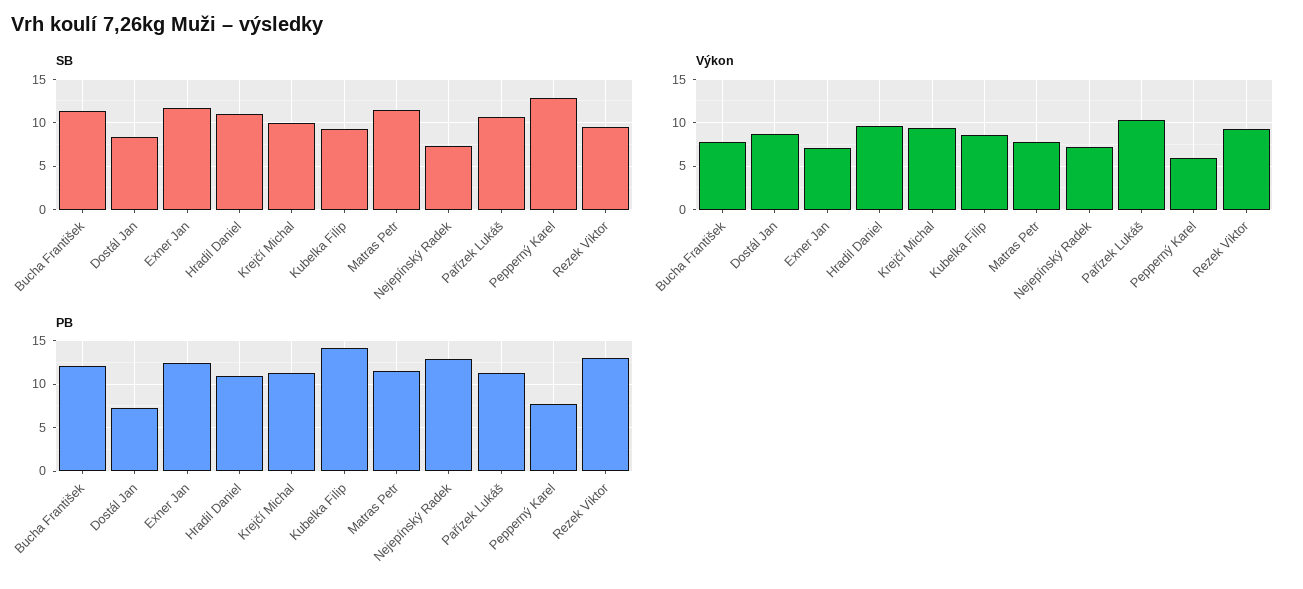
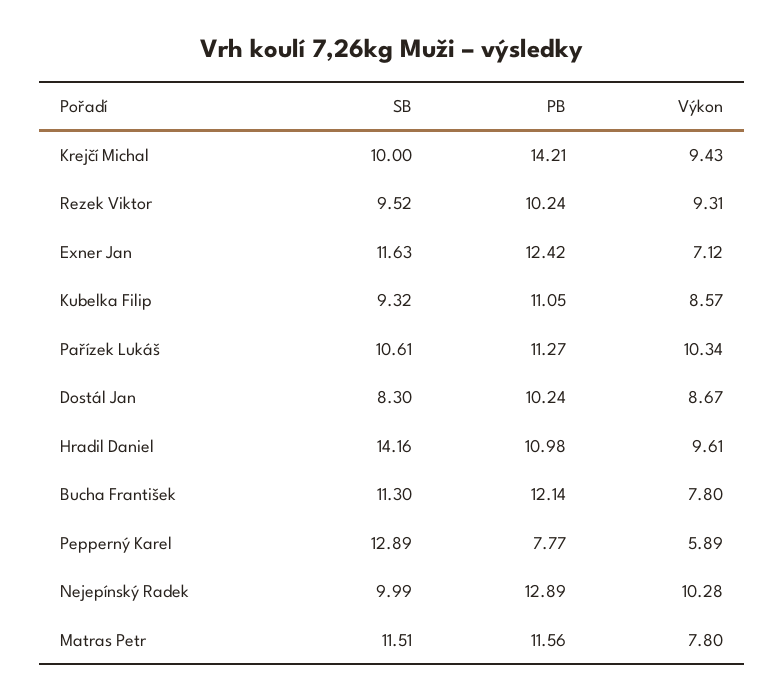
  {
    "SB": {
      "Bucha František": 11.3,
      "Dostál Jan": 8.3,
      "Exner Jan": 11.63,
-     "Hradil Daniel": 11,
+     "Hradil Daniel": 14.16,
      "Krejčí Michal": 10,
      "Kubelka Filip": 9.32,
      "Matras Petr": 11.51,
-     "Nejepínský Radek": 7,
+     "Nejepínský Radek": 9.99,
      "Pařízek Lukáš": 10.61,
      "Pepperný Karel": 12.89,
      "Rezek Viktor": 9.52
    },
    "Výkon": {
      "Bucha František": 7.8,
      "Dostál Jan": 8.67,
      "Exner Jan": 7.12,
      "Hradil Daniel": 9.61,
      "Krejčí Michal": 9.43,
      "Kubelka Filip": 8.57,
      "Matras Petr": 7.8,
-     "Nejepínský Radek": 7,
+     "Nejepínský Radek": 10.28,
      "Pařízek Lukáš": 10.34,
      "Pepperný Karel": 5.89,
      "Rezek Viktor": 9.31
    },
    "PB": {
      "Bucha František": 12.14,
-     "Dostál Jan": 7,
+     "Dostál Jan": 10.24,
      "Exner Jan": 12.42,
      "Hradil Daniel": 10.98,
-     "Krejčí Michal": 11,
+     "Krejčí Michal": 14.21,
-     "Kubelka Filip": 14,
+     "Kubelka Filip": 11.05,
      "Matras Petr": 11.56,
      "Nejepínský Radek": 12.89,
      "Pařízek Lukáš": 11.27,
      "Pepperný Karel": 7.77,
-     "Rezek Viktor": 13
+     "Rezek Viktor": 10.24
    }
  }

